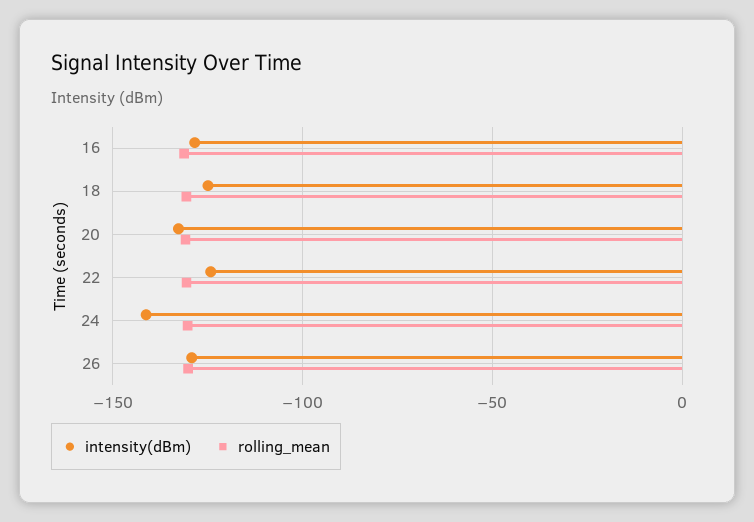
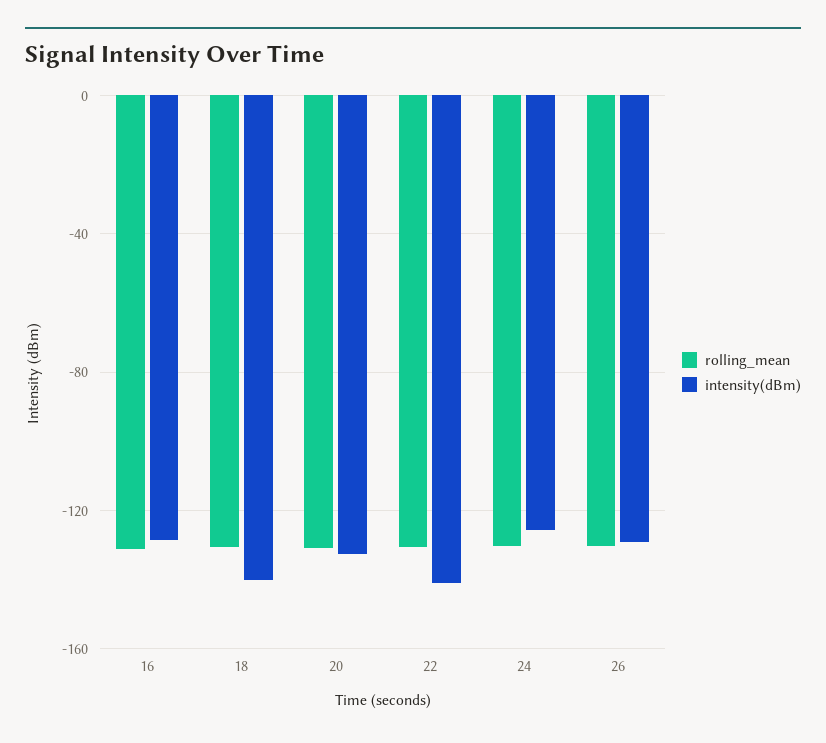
  {
    "intensity(dBm)": {
      "16": -130,
-     "18": -125,
+     "18": -140,
      "20": -135,
-     "22": -125,
+     "22": -140,
-     "24": -140,
+     "24": -125,
      "26": -130
    },
    "rolling_mean": {
      "16": -130,
      "18": -130,
      "20": -130,
      "22": -130,
      "24": -130,
      "26": -130
    }
  }

